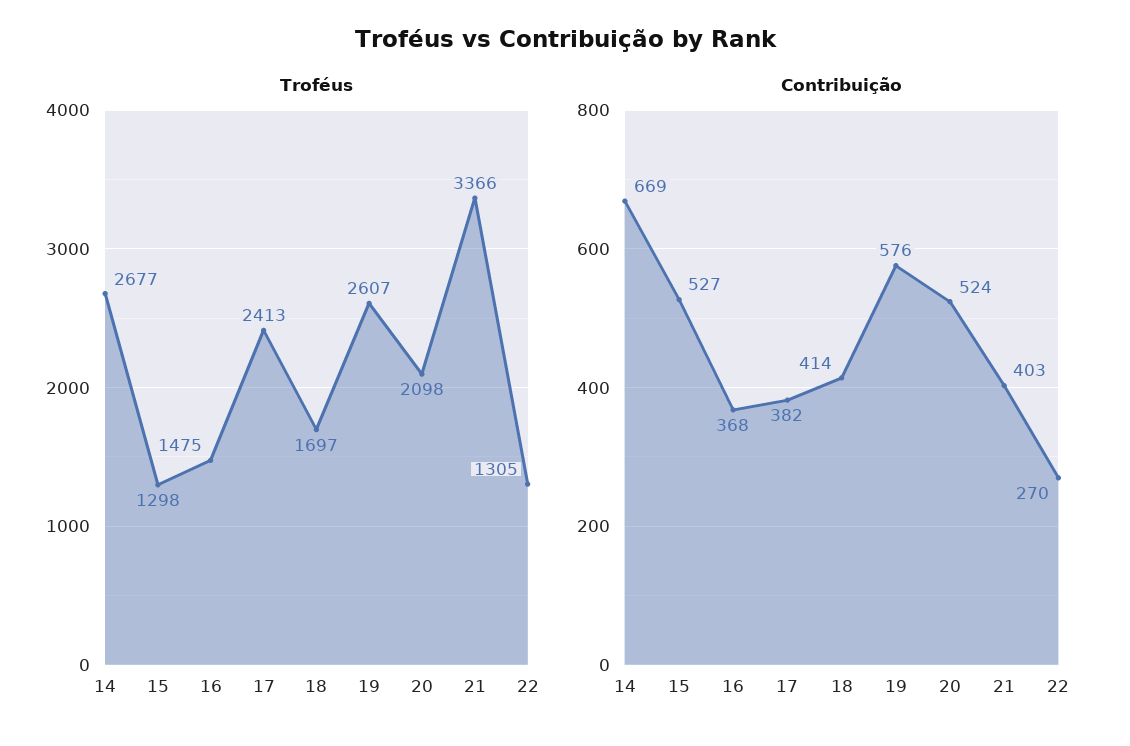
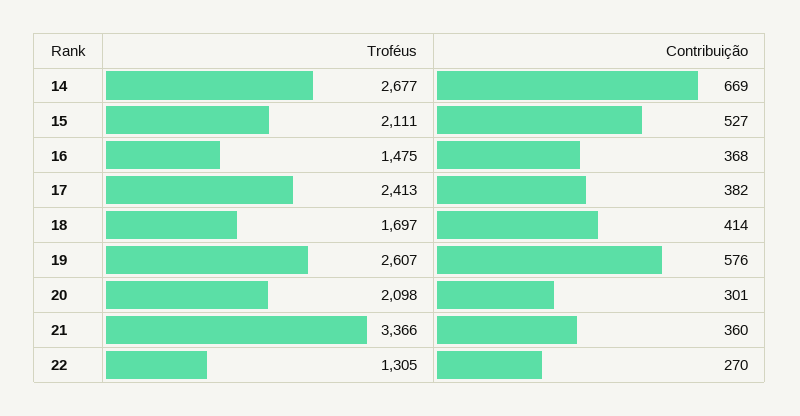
  {
    "Troféus": {
      "14": 2677,
-     "15": 1298,
+     "15": 2111,
      "16": 1475,
      "17": 2413,
      "18": 1697,
      "19": 2607,
      "20": 2098,
      "21": 3366,
      "22": 1305
    },
    "Contribuição": {
      "14": 669,
      "15": 527,
      "16": 368,
      "17": 382,
      "18": 414,
      "19": 576,
-     "20": 524,
+     "20": 301,
-     "21": 403,
+     "21": 360,
      "22": 270
    }
  }

